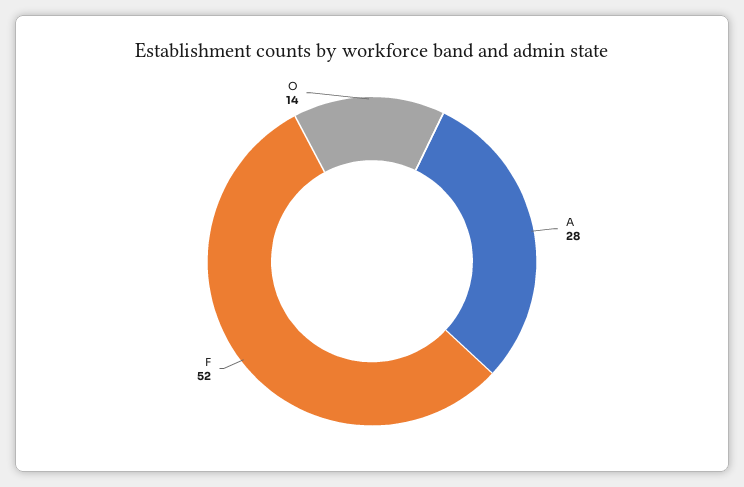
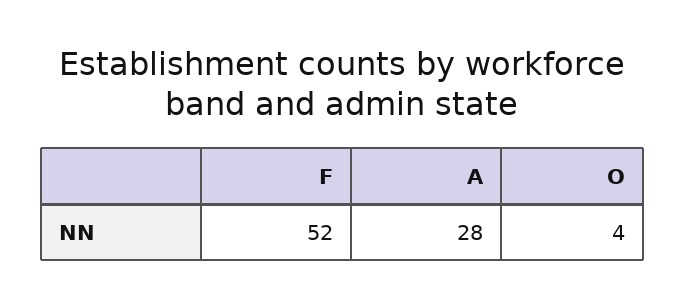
  {
    "A": 28,
    "F": 52,
-   "O": 14
+   "O": 4
  }

